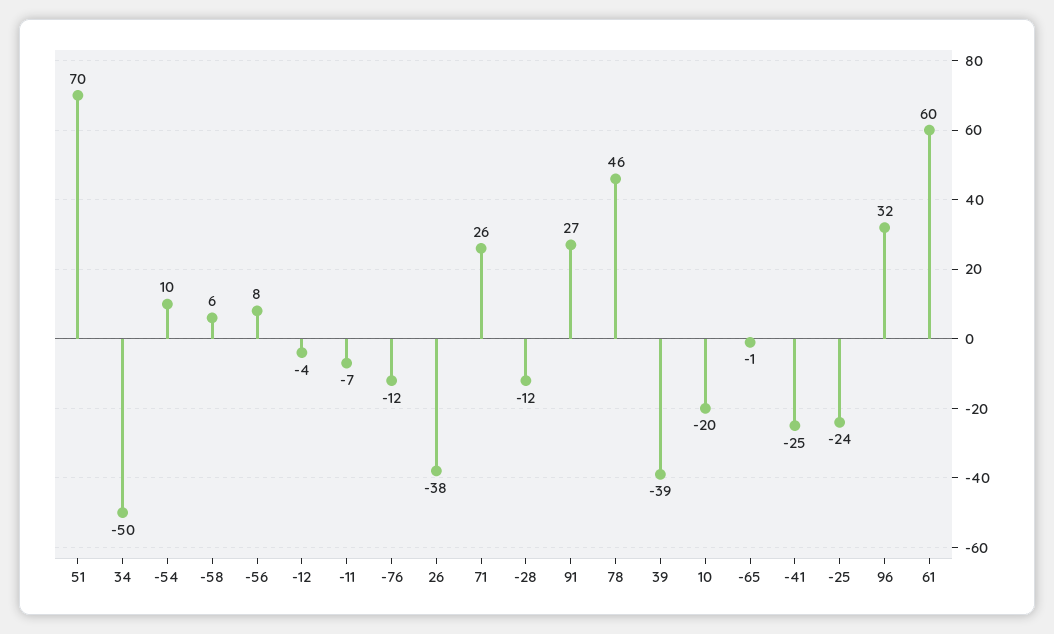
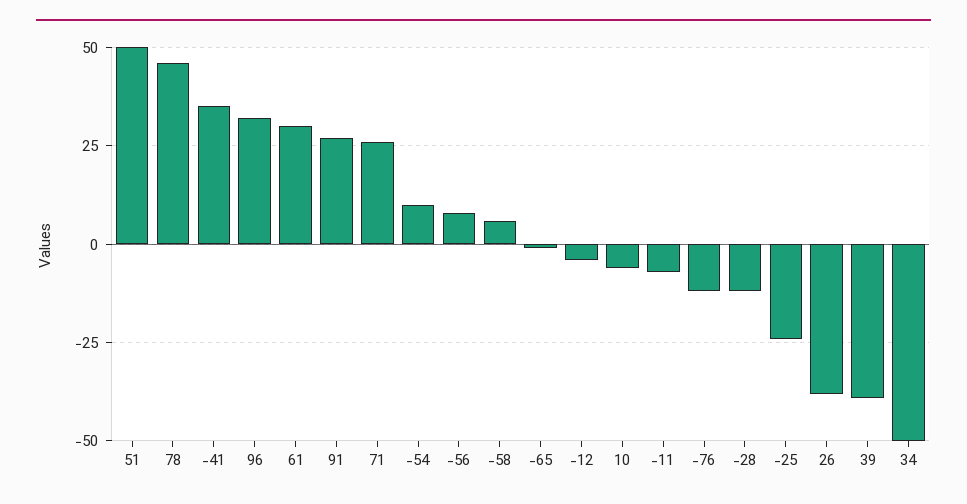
  {
-   "51": 70,
+   "51": 50,
    "34": -50,
    "-54": 10,
    "-58": 6,
    "-56": 8,
    "-12": -4,
    "-11": -7,
    "-76": -12,
    "26": -38,
    "71": 26,
    "-28": -12,
    "91": 27,
    "78": 46,
    "39": -39,
-   "10": -20,
+   "10": -5,
    "-65": -1,
-   "-41": -25,
+   "-41": 35,
    "-25": -24,
    "96": 32,
-   "61": 60
+   "61": 30
  }

